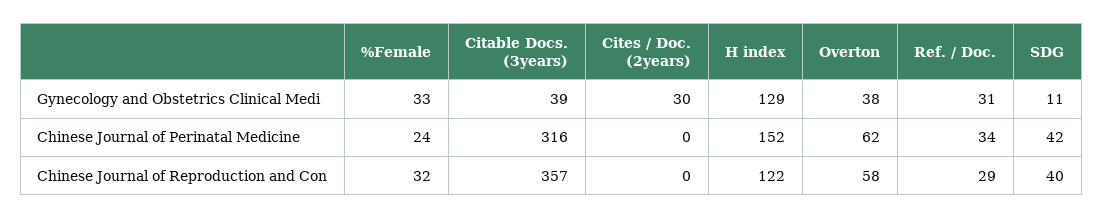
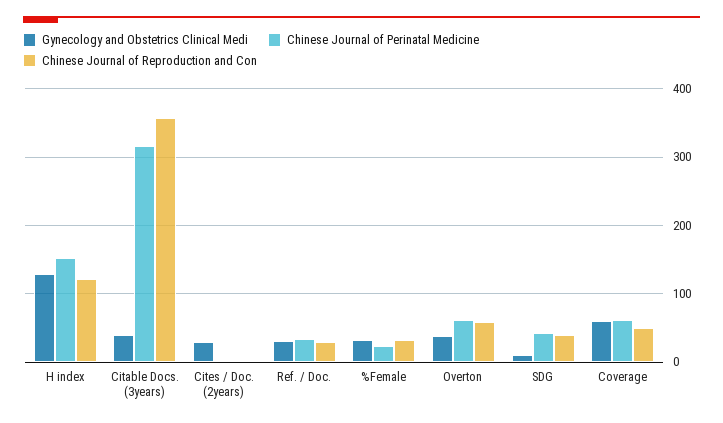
  {
    "Gynecology and Obstetrics Clinical Medi": {
      "%Female": 33,
      "Citable Docs. (3years)": 39,
      "Cites / Doc. (2years)": 30,
      "H index": 129,
      "Overton": 38,
      "Ref. / Doc.": 31,
-     "SDG": 11
+     "SDG": 11,
+     "Coverage": 60
    },
    "Chinese Journal of Perinatal Medicine": {
      "%Female": 24,
      "Citable Docs. (3years)": 316,
      "Cites / Doc. (2years)": 0,
      "H index": 152,
      "Overton": 62,
      "Ref. / Doc.": 34,
-     "SDG": 42
+     "SDG": 42,
+     "Coverage": 60
    },
    "Chinese Journal of Reproduction and Con": {
      "%Female": 32,
      "Citable Docs. (3years)": 357,
      "Cites / Doc. (2years)": 0,
      "H index": 122,
      "Overton": 58,
      "Ref. / Doc.": 29,
-     "SDG": 40
+     "SDG": 40,
+     "Coverage": 50
    }
  }

